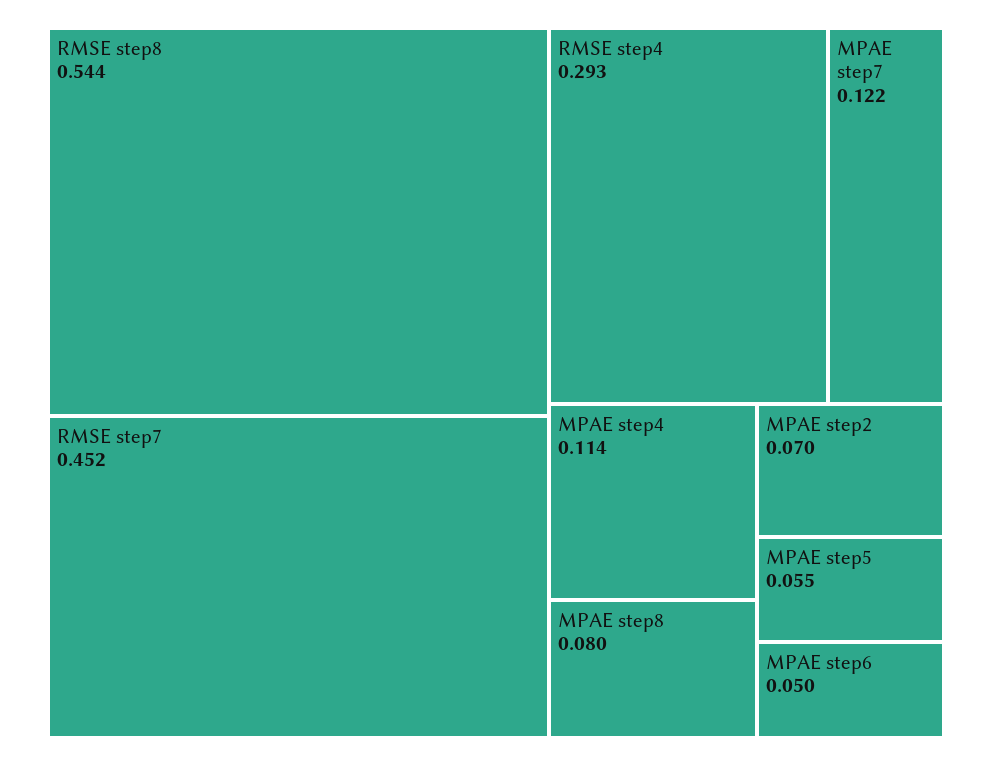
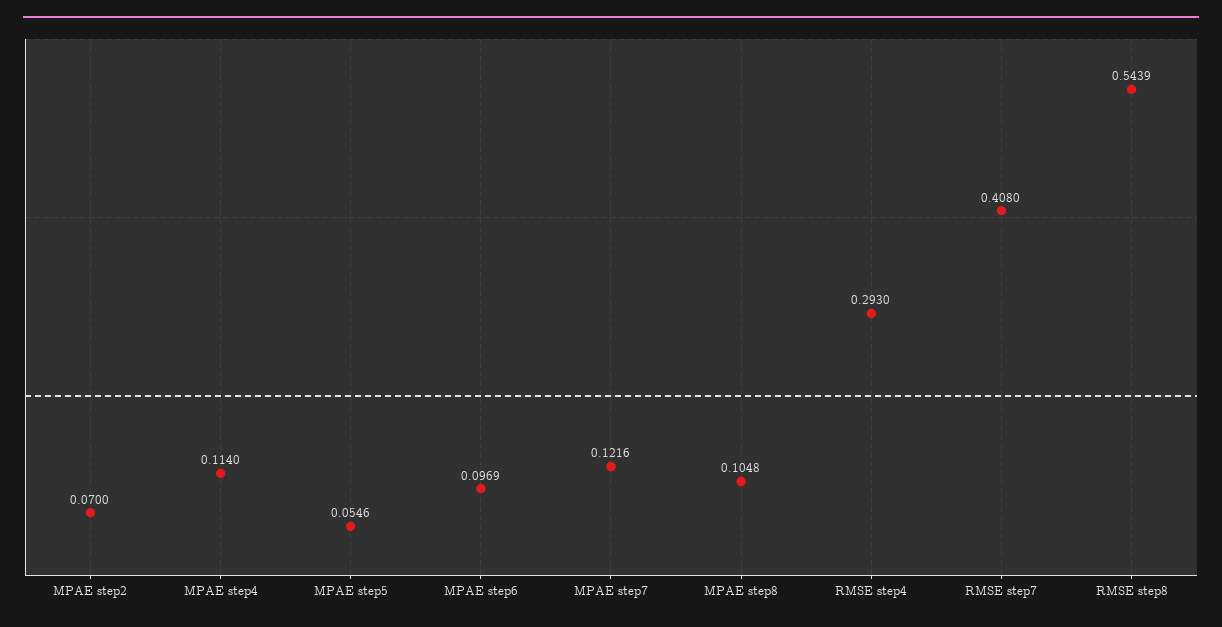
  {
    "RMSE step8": 0.5439,
-   "RMSE step7": 0.452,
+   "RMSE step7": 0.408,
    "RMSE step4": 0.293,
    "MPAE step7": 0.1216,
    "MPAE step4": 0.114,
-   "MPAE step8": 0.08,
+   "MPAE step8": 0.1048,
    "MPAE step2": 0.07,
    "MPAE step5": 0.0546,
-   "MPAE step6": 0.05
+   "MPAE step6": 0.0969
  }

